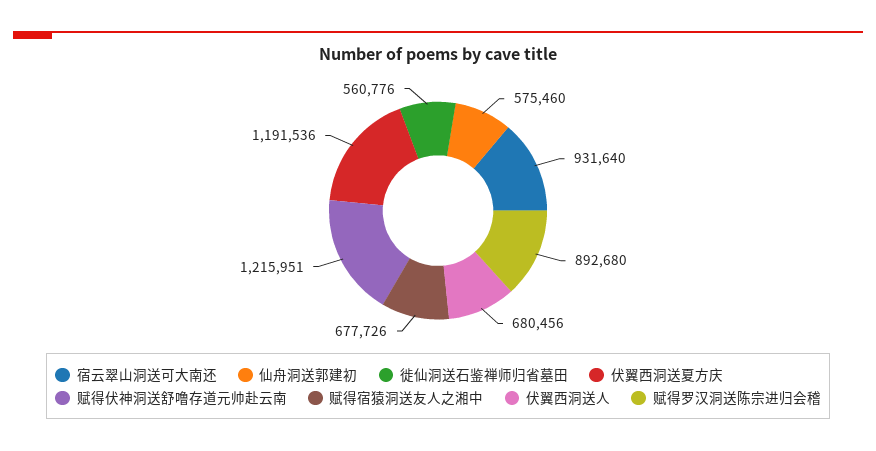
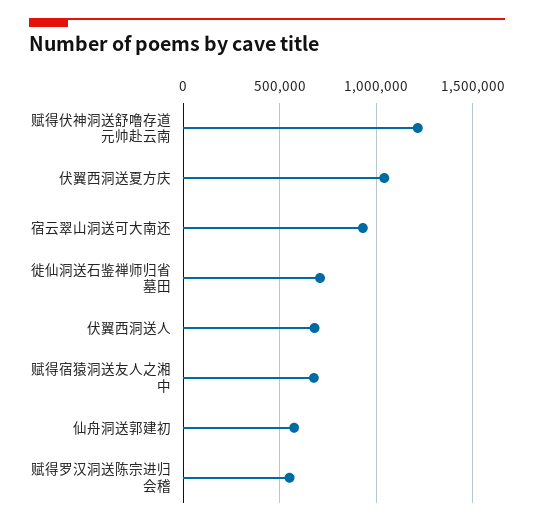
  {
    "宿云翠山洞送可大南还": 931640,
    "仙舟洞送郭建初": 575460,
-   "徙仙洞送石鉴禅师归省墓田": 560776,
+   "徙仙洞送石鉴禅师归省墓田": 700000,
-   "伏翼西洞送夏方庆": 1191536,
+   "伏翼西洞送夏方庆": 1050000,
    "赋得伏神洞送舒噜存道元帅赴云南": 1215951,
    "赋得宿猿洞送友人之湘中": 677726,
    "伏翼西洞送人": 680456,
-   "赋得罗汉洞送陈宗进归会稽": 892680
+   "赋得罗汉洞送陈宗进归会稽": 550000
  }

